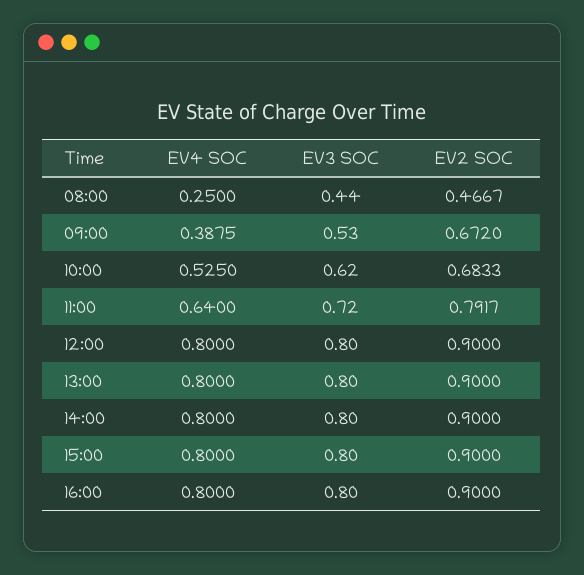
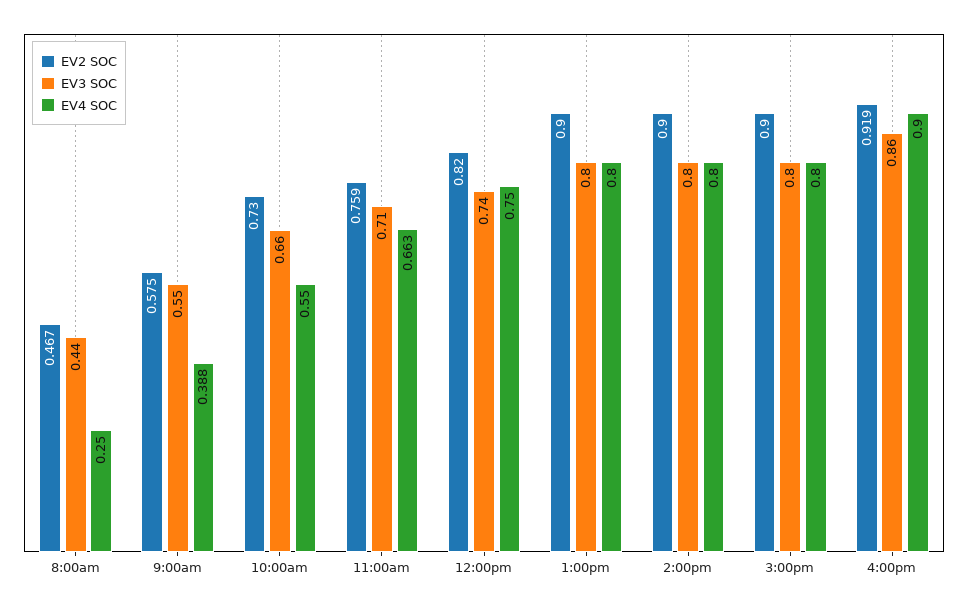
  {
    "EV4 SOC": {
      "08:00": 0.25,
      "09:00": 0.3875,
-     "10:00": 0.525,
+     "10:00": 0.55,
-     "11:00": 0.64,
+     "11:00": 0.663,
-     "12:00": 0.8,
+     "12:00": 0.75,
      "13:00": 0.8,
      "14:00": 0.8,
      "15:00": 0.8,
-     "16:00": 0.8
+     "16:00": 0.9
    },
    "EV3 SOC": {
      "08:00": 0.44,
-     "09:00": 0.53,
+     "09:00": 0.55,
-     "10:00": 0.62,
+     "10:00": 0.66,
-     "11:00": 0.72,
+     "11:00": 0.71,
-     "12:00": 0.8,
+     "12:00": 0.74,
      "13:00": 0.8,
      "14:00": 0.8,
      "15:00": 0.8,
-     "16:00": 0.8
+     "16:00": 0.86
    },
    "EV2 SOC": {
      "08:00": 0.4667,
-     "09:00": 0.672,
+     "09:00": 0.575,
-     "10:00": 0.6833,
+     "10:00": 0.73,
-     "11:00": 0.7917,
+     "11:00": 0.759,
-     "12:00": 0.9,
+     "12:00": 0.82,
      "13:00": 0.9,
      "14:00": 0.9,
      "15:00": 0.9,
-     "16:00": 0.9
+     "16:00": 0.919
    }
  }

